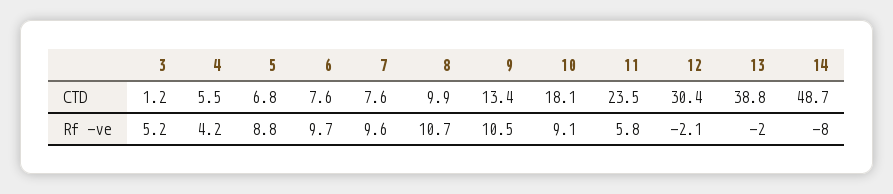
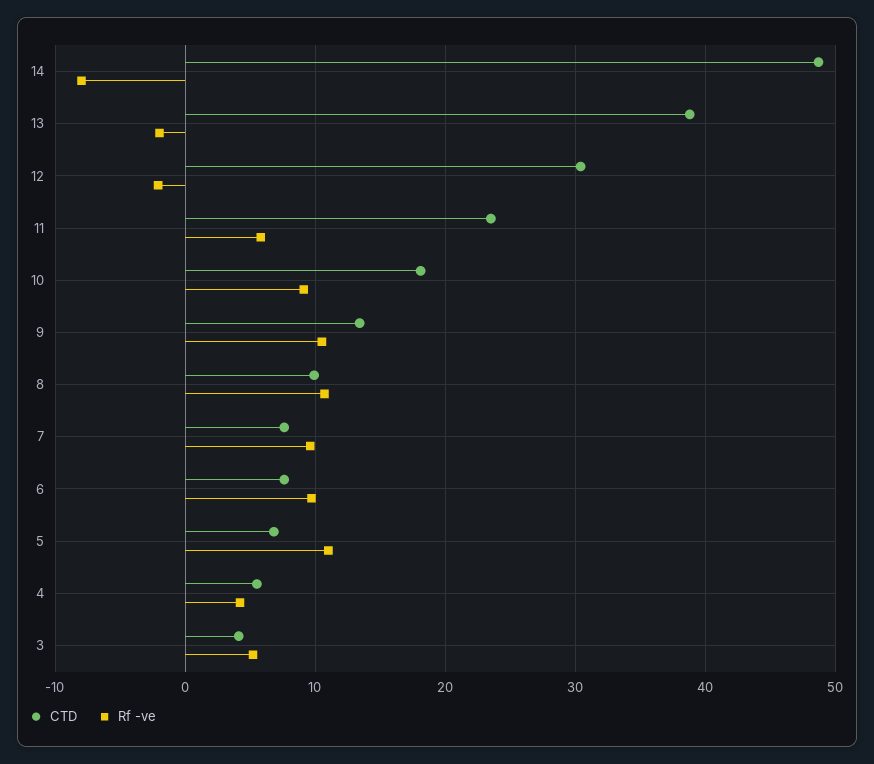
  {
    "CTD": {
-     "3": 1.2,
+     "3": 4,
      "4": 5.5,
      "5": 6.8,
      "6": 7.6,
      "7": 7.6,
      "8": 9.9,
      "9": 13.4,
      "10": 18.1,
      "11": 23.5,
      "12": 30.4,
      "13": 38.8,
      "14": 48.7
    },
    "Rf -ve": {
      "3": 5.2,
      "4": 4.2,
-     "5": 8.8,
+     "5": 11,
      "6": 9.7,
      "7": 9.6,
      "8": 10.7,
      "9": 10.5,
      "10": 9.1,
      "11": 5.8,
      "12": -2.1,
      "13": -2,
      "14": -8
    }
  }

